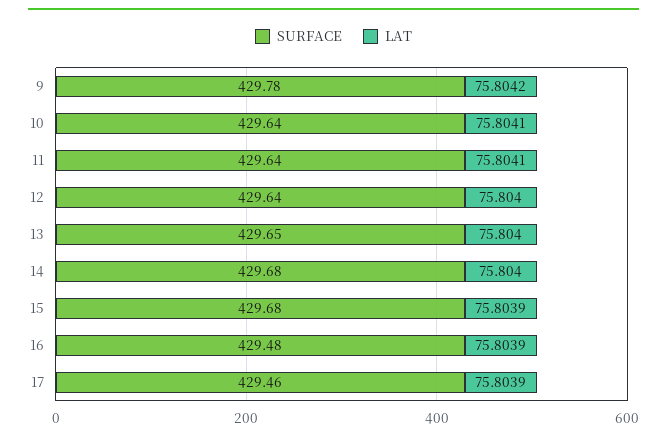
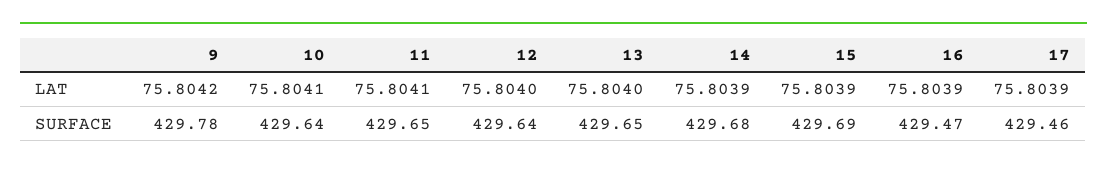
  {
    "SURFACE": {
      "9": 429.78,
      "10": 429.64,
-     "11": 429.64,
+     "11": 429.65,
      "12": 429.64,
      "13": 429.65,
      "14": 429.68,
-     "15": 429.68,
+     "15": 429.69,
-     "16": 429.48,
+     "16": 429.47,
      "17": 429.46
    },
    "LAT": {
      "9": 75.8042,
      "10": 75.8041,
      "11": 75.8041,
      "12": 75.804,
      "13": 75.804,
-     "14": 75.804,
+     "14": 75.8039,
      "15": 75.8039,
      "16": 75.8039,
      "17": 75.8039
    }
  }

